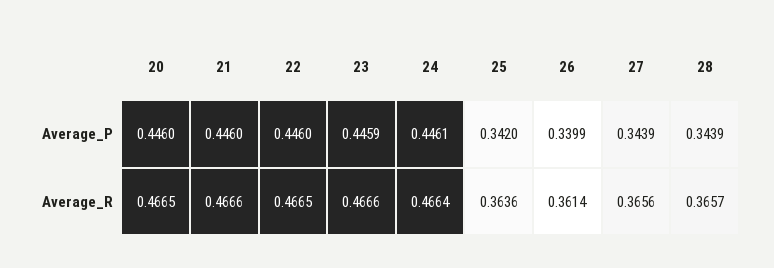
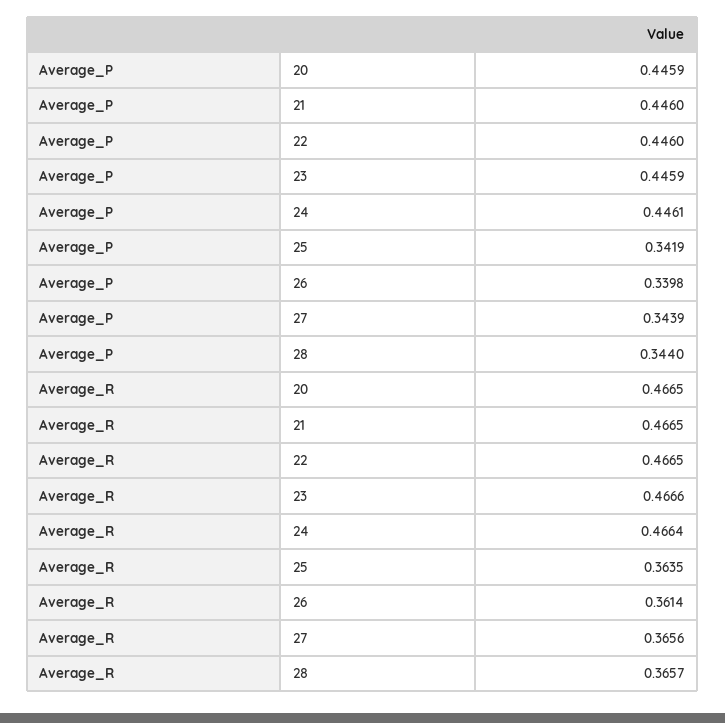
  {
    "20": {
-     "Average_P": 0.446,
+     "Average_P": 0.4459,
      "Average_R": 0.4665
    },
    "21": {
      "Average_P": 0.446,
-     "Average_R": 0.4666
+     "Average_R": 0.4665
    },
    "22": {
      "Average_P": 0.446,
      "Average_R": 0.4665
    },
    "23": {
      "Average_P": 0.4459,
      "Average_R": 0.4666
    },
    "24": {
      "Average_P": 0.4461,
      "Average_R": 0.4664
    },
    "25": {
-     "Average_P": 0.342,
+     "Average_P": 0.3419,
-     "Average_R": 0.3636
+     "Average_R": 0.3635
    },
    "26": {
-     "Average_P": 0.3399,
+     "Average_P": 0.3398,
      "Average_R": 0.3614
    },
    "27": {
      "Average_P": 0.3439,
      "Average_R": 0.3656
    },
    "28": {
-     "Average_P": 0.3439,
+     "Average_P": 0.344,
      "Average_R": 0.3657
    }
  }

